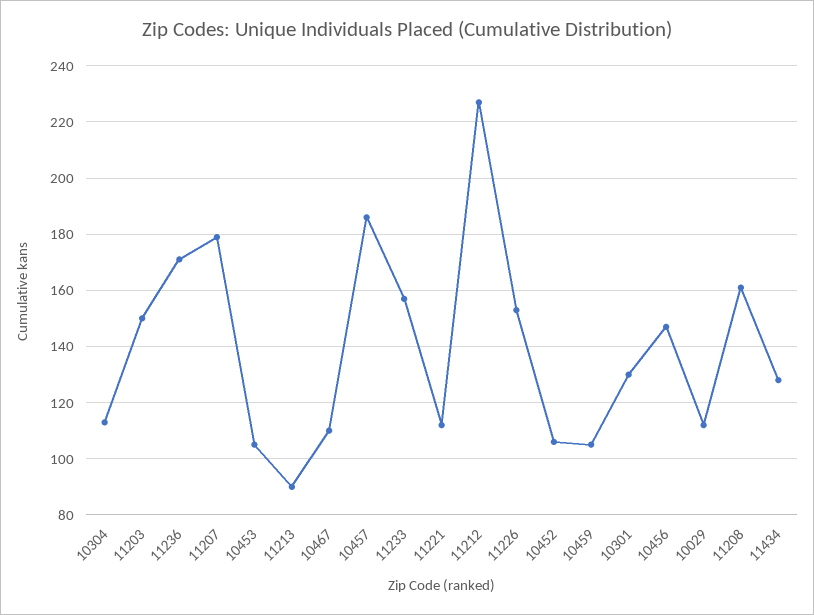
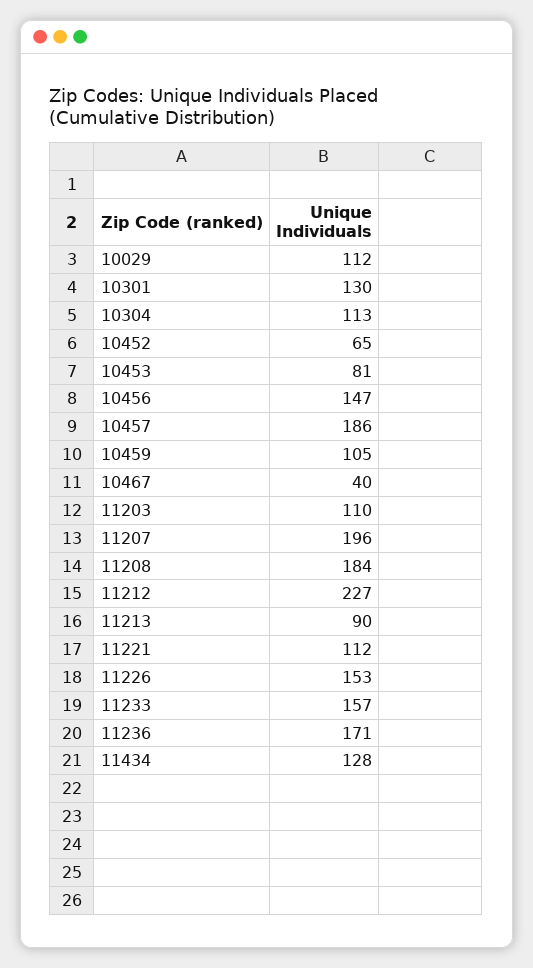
  {
    "10304": 113,
-   "11203": 150,
+   "11203": 110,
    "11236": 171,
-   "11207": 180,
+   "11207": 196,
-   "10453": 105,
+   "10453": 81,
    "11213": 90,
-   "10467": 110,
+   "10467": 40,
    "10457": 186,
    "11233": 157,
    "11221": 112,
    "11212": 227,
    "11226": 153,
-   "10452": 105,
+   "10452": 65,
    "10459": 105,
    "10301": 130,
    "10456": 147,
    "10029": 112,
-   "11208": 160,
+   "11208": 184,
    "11434": 128
  }

